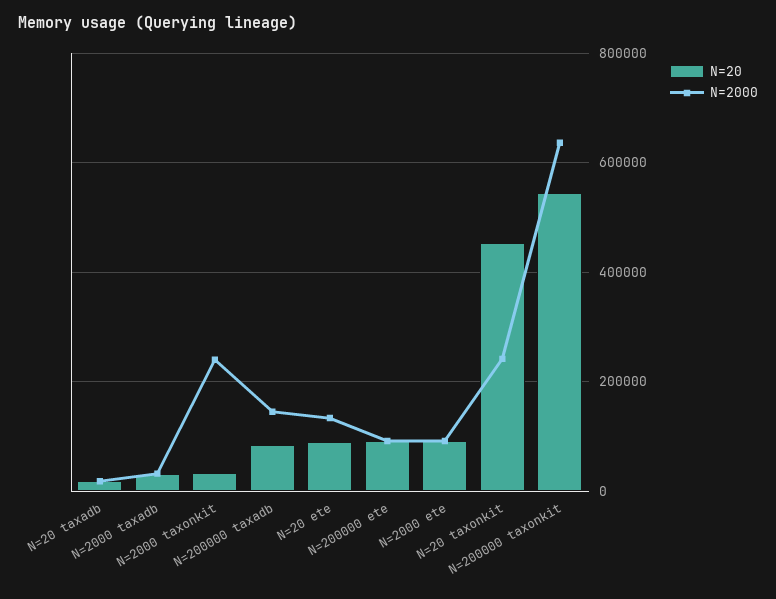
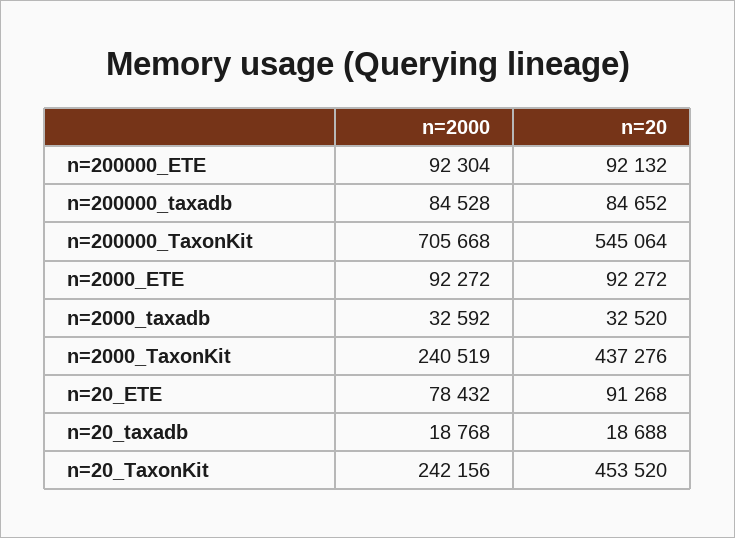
  {
    "N=20": {
      "N=20 taxadb": 18688,
      "N=2000 taxadb": 32520,
-     "N=2000 taxonkit": 40000,
+     "N=2000 taxonkit": 437276,
      "N=200000 taxadb": 84652,
      "N=20 ete": 91268,
      "N=200000 ete": 92132,
      "N=2000 ete": 92272,
      "N=20 taxonkit": 453520,
      "N=200000 taxonkit": 545064
    },
    "N=2000": {
      "N=20 taxadb": 18768,
      "N=2000 taxadb": 32592,
      "N=2000 taxonkit": 240519,
-     "N=200000 taxadb": 140000,
+     "N=200000 taxadb": 84528,
-     "N=20 ete": 140000,
+     "N=20 ete": 78432,
      "N=200000 ete": 92304,
      "N=2000 ete": 92272,
      "N=20 taxonkit": 242156,
-     "N=200000 taxonkit": 640000
+     "N=200000 taxonkit": 705668
    }
  }

